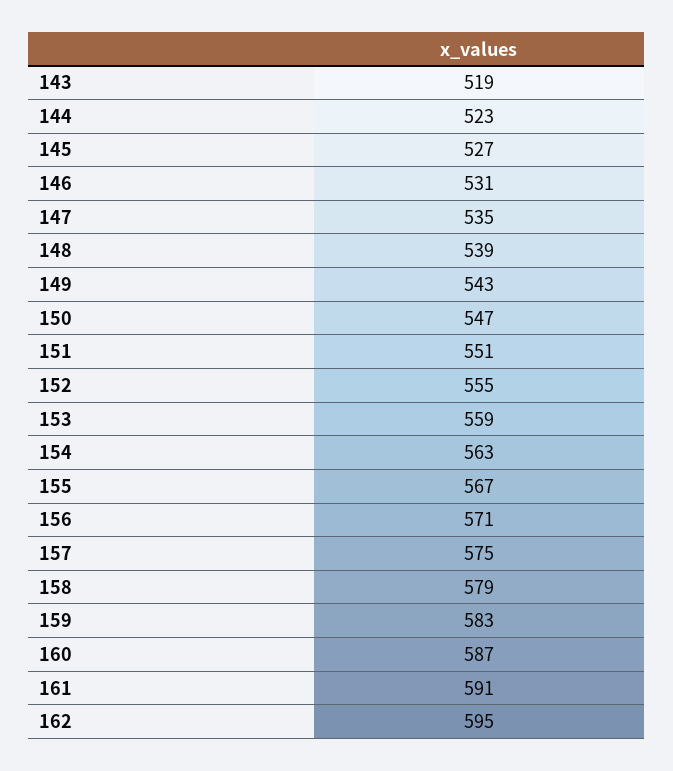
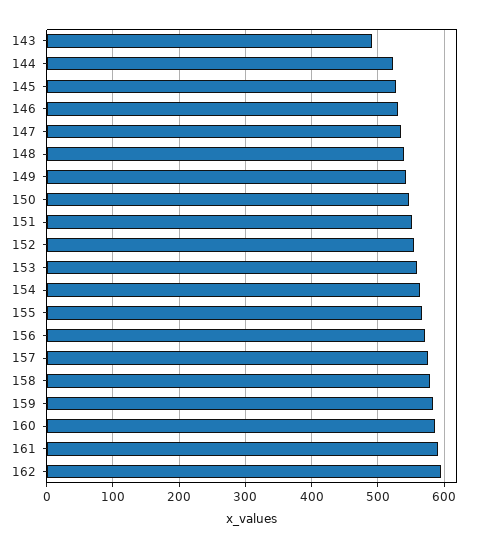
  {
-   "143": 519,
+   "143": 490,
    "144": 523,
    "145": 527,
    "146": 531,
    "147": 535,
    "148": 539,
    "149": 543,
    "150": 547,
    "151": 551,
    "152": 555,
    "153": 559,
    "154": 563,
    "155": 567,
    "156": 571,
    "157": 575,
    "158": 579,
    "159": 583,
    "160": 587,
    "161": 591,
    "162": 595
  }

